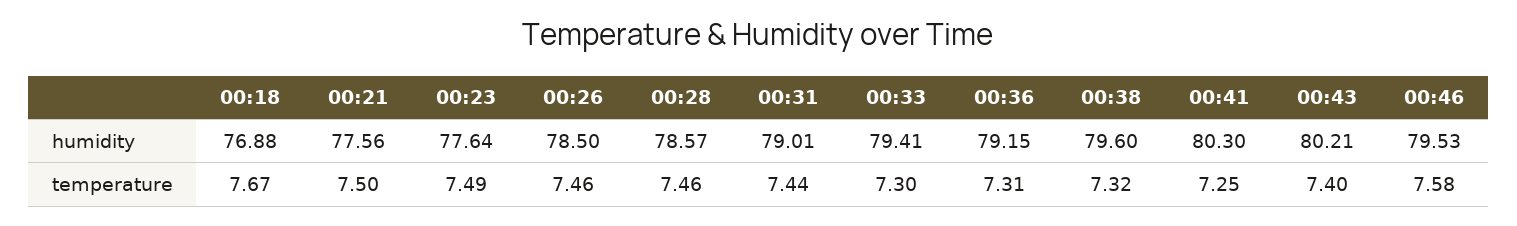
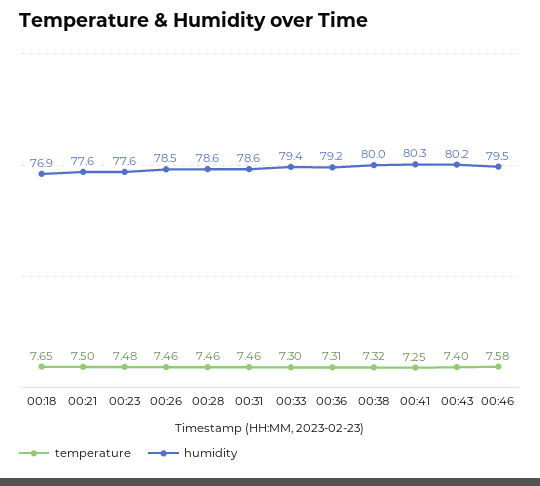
  {
    "humidity": {
      "00:18": 76.88,
      "00:21": 77.56,
      "00:23": 77.64,
      "00:26": 78.5,
      "00:28": 78.57,
-     "00:31": 79.01,
+     "00:31": 78.6,
      "00:33": 79.41,
      "00:36": 79.15,
-     "00:38": 79.6,
+     "00:38": 80,
      "00:41": 80.3,
      "00:43": 80.21,
      "00:46": 79.53
    },
    "temperature": {
-     "00:18": 7.67,
+     "00:18": 7.65,
      "00:21": 7.5,
-     "00:23": 7.49,
+     "00:23": 7.48,
      "00:26": 7.46,
      "00:28": 7.46,
-     "00:31": 7.44,
+     "00:31": 7.46,
      "00:33": 7.3,
      "00:36": 7.31,
      "00:38": 7.32,
      "00:41": 7.25,
      "00:43": 7.4,
      "00:46": 7.58
    }
  }

